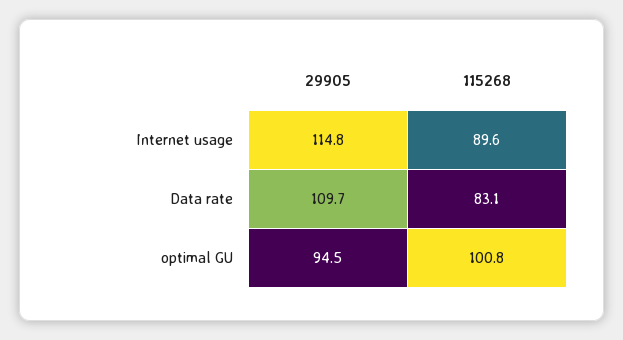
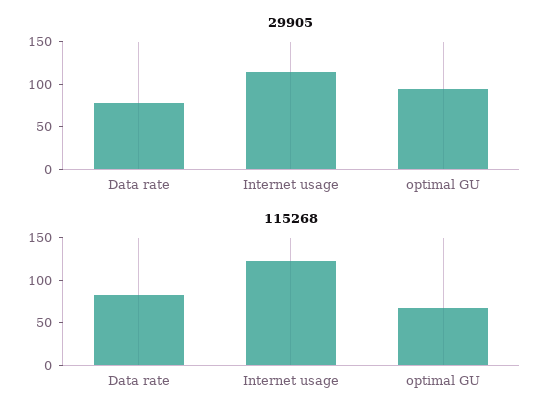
  {
    "29905": {
      "Internet usage": 114.8,
-     "Data rate": 109.7,
+     "Data rate": 80,
      "optimal GU": 94.5
    },
    "115268": {
-     "Internet usage": 89.6,
+     "Internet usage": 120,
      "Data rate": 83.1,
-     "optimal GU": 100.8
+     "optimal GU": 70
    }
  }

